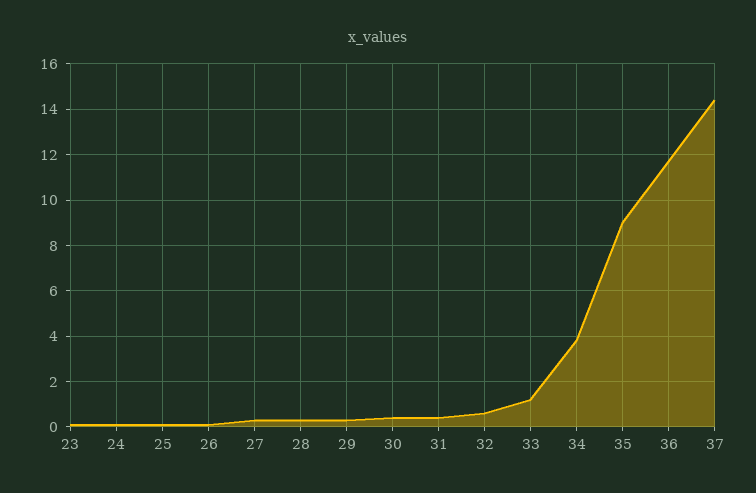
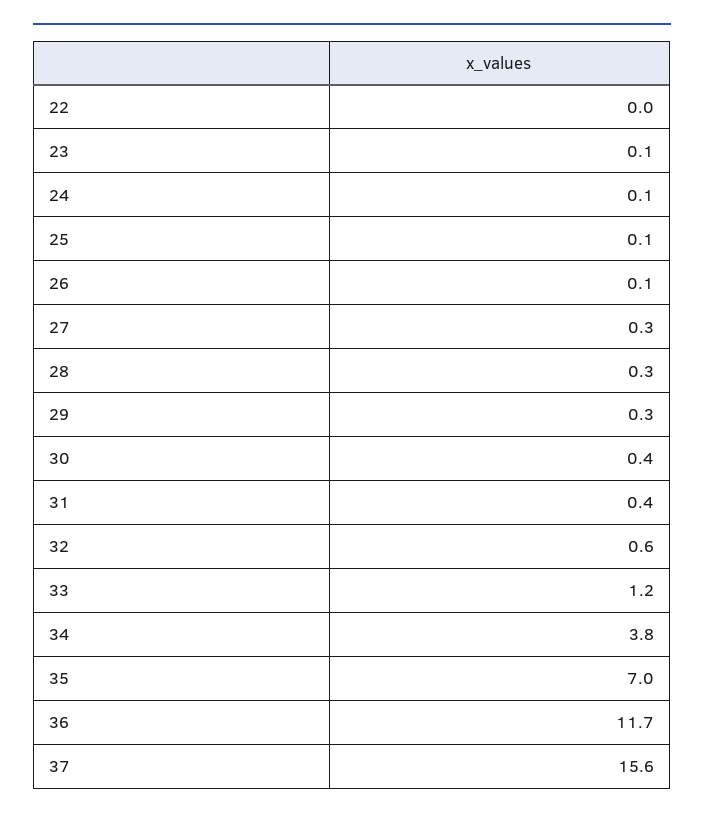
  {
    "23": 0.1,
    "24": 0.1,
    "25": 0.1,
    "26": 0.1,
    "27": 0.3,
    "28": 0.3,
    "29": 0.3,
    "30": 0.4,
    "31": 0.4,
    "32": 0.6,
    "33": 1.2,
    "34": 3.8,
-   "35": 9,
+   "35": 7,
    "36": 11.7,
-   "37": 14.5
+   "37": 15.6,
+   "22": 0
  }

